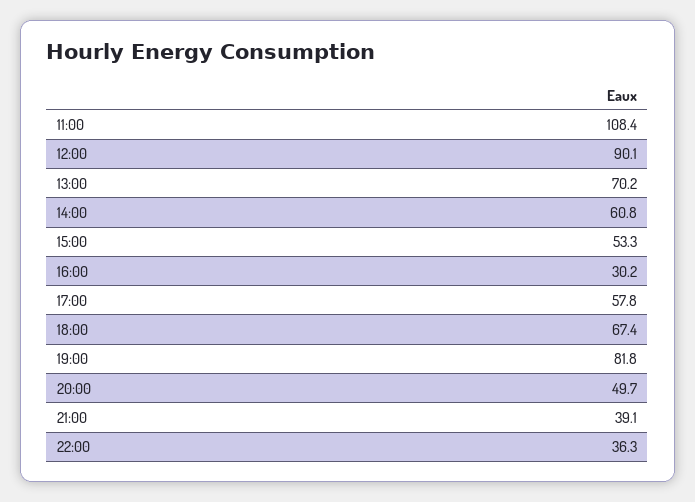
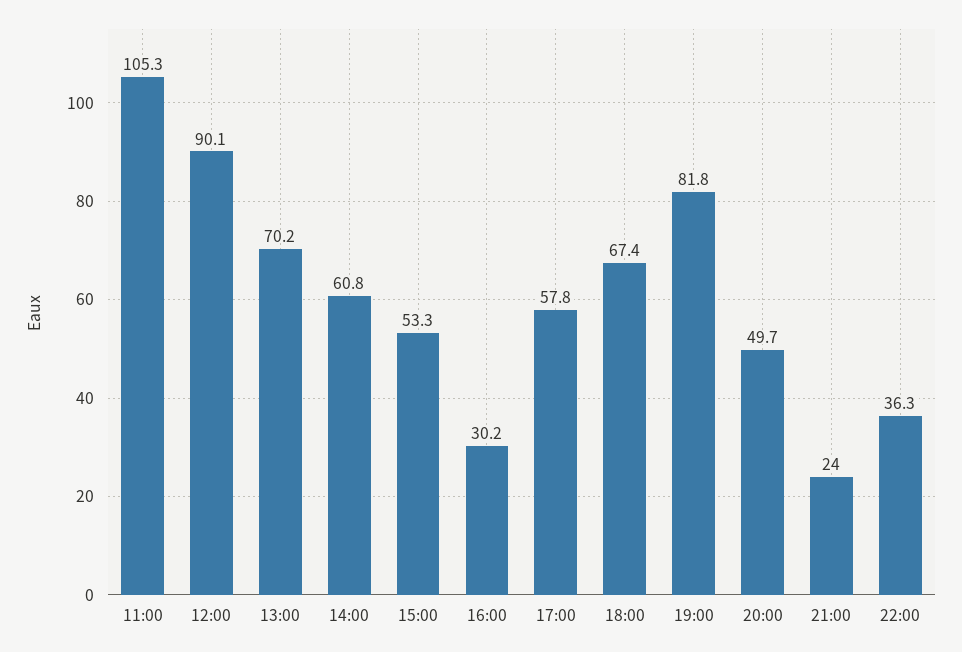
  {
-   "11:00": 108.4,
+   "11:00": 105.3,
    "12:00": 90.1,
    "13:00": 70.2,
    "14:00": 60.8,
    "15:00": 53.3,
    "16:00": 30.2,
    "17:00": 57.8,
    "18:00": 67.4,
    "19:00": 81.8,
    "20:00": 49.7,
-   "21:00": 39.1,
+   "21:00": 24,
    "22:00": 36.3
  }

